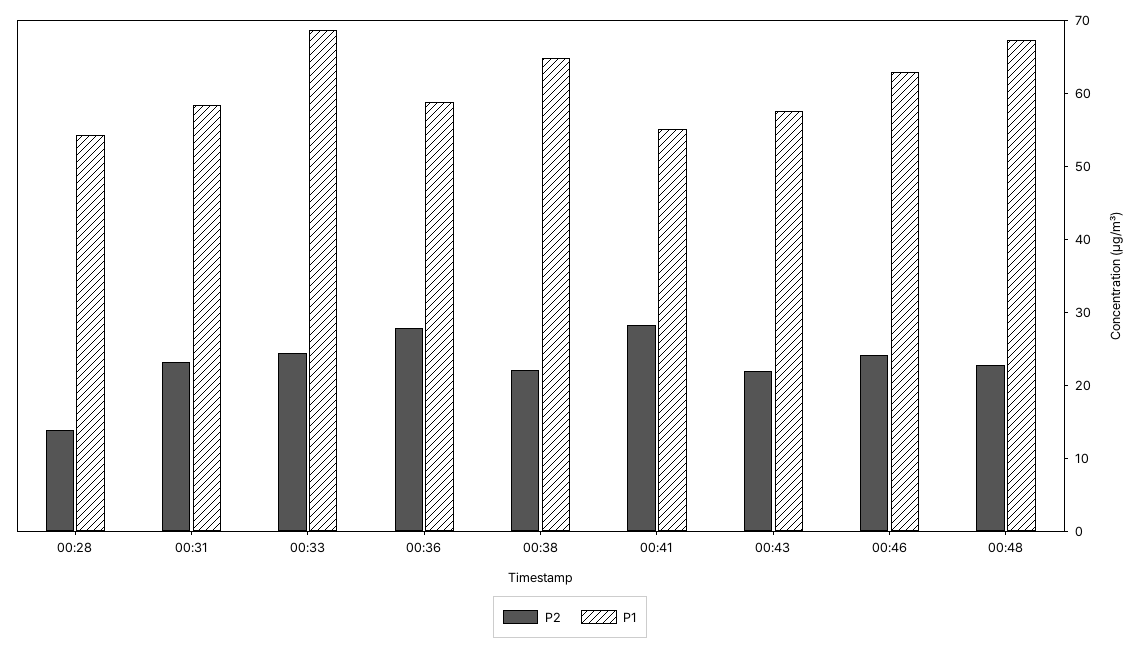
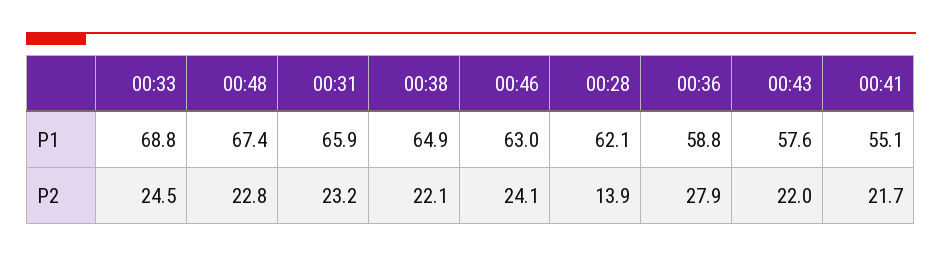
  {
    "P2": {
      "00:28": 13.9,
      "00:31": 23.2,
      "00:33": 24.5,
      "00:36": 27.9,
      "00:38": 22.1,
-     "00:41": 28,
+     "00:41": 21.7,
      "00:43": 22,
      "00:46": 24.1,
      "00:48": 22.8
    },
    "P1": {
-     "00:28": 54,
+     "00:28": 62.1,
-     "00:31": 58,
+     "00:31": 65.9,
      "00:33": 68.8,
      "00:36": 58.8,
      "00:38": 64.9,
      "00:41": 55.1,
      "00:43": 57.6,
      "00:46": 63,
      "00:48": 67.4
    }
  }

